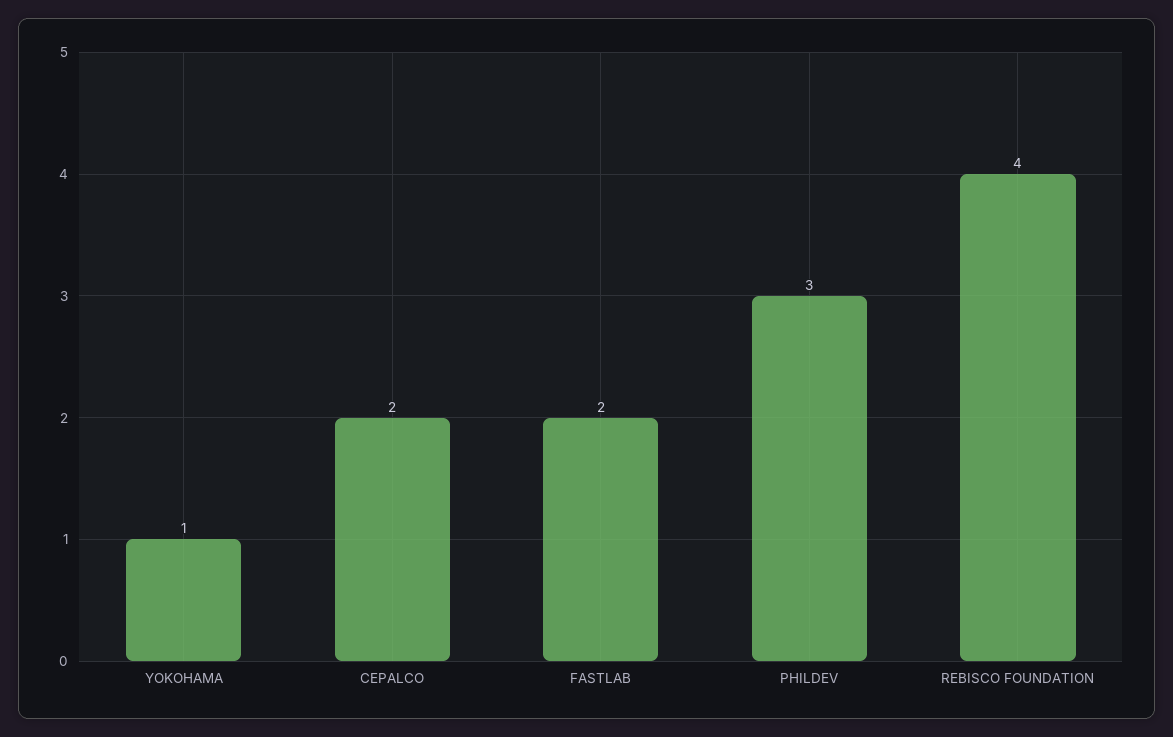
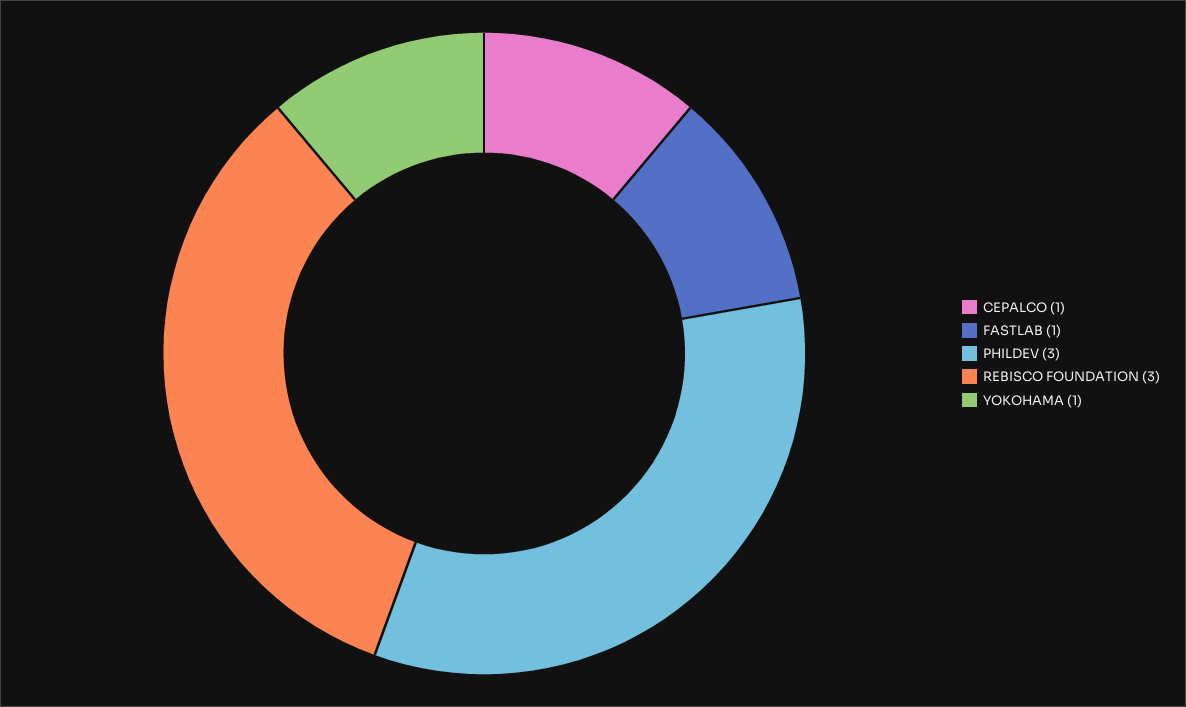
  {
    "YOKOHAMA": 1,
-   "CEPALCO": 2,
+   "CEPALCO": 1,
-   "FASTLAB": 2,
+   "FASTLAB": 1,
    "PHILDEV": 3,
-   "REBISCO FOUNDATION": 4
+   "REBISCO FOUNDATION": 3
  }

